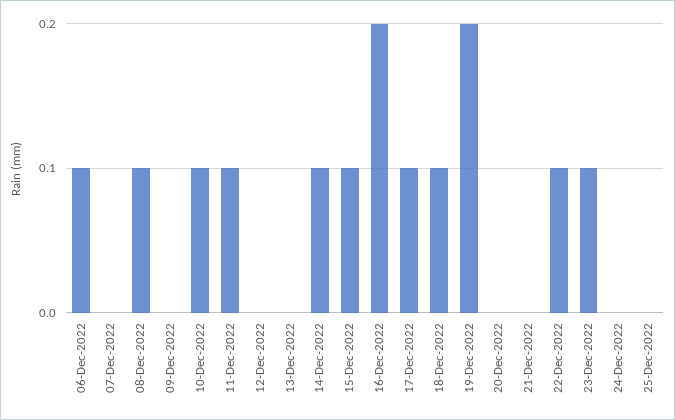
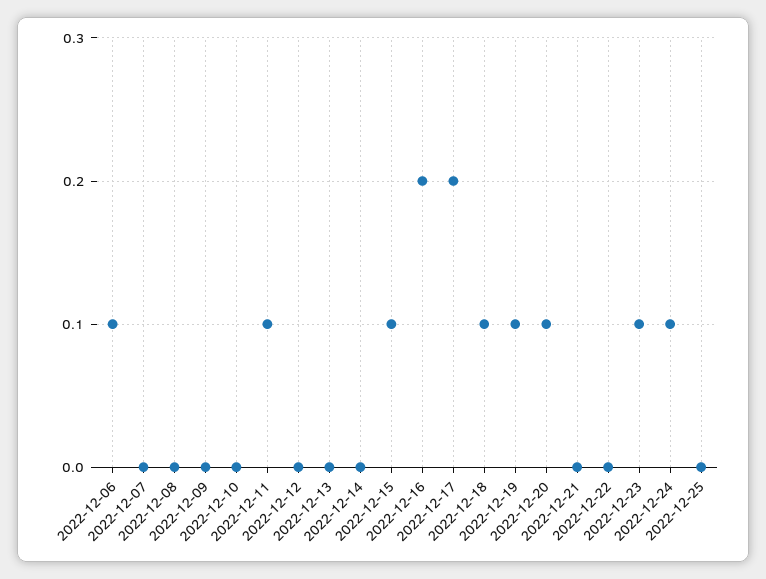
  {
    "06-Dec-2022": 0.1,
    "07-Dec-2022": 0,
-   "08-Dec-2022": 0.1,
+   "08-Dec-2022": 0,
    "09-Dec-2022": 0,
-   "10-Dec-2022": 0.1,
+   "10-Dec-2022": 0,
    "11-Dec-2022": 0.1,
    "12-Dec-2022": 0,
    "13-Dec-2022": 0,
-   "14-Dec-2022": 0.1,
+   "14-Dec-2022": 0,
    "15-Dec-2022": 0.1,
    "16-Dec-2022": 0.2,
-   "17-Dec-2022": 0.1,
+   "17-Dec-2022": 0.2,
    "18-Dec-2022": 0.1,
-   "19-Dec-2022": 0.2,
+   "19-Dec-2022": 0.1,
-   "20-Dec-2022": 0,
+   "20-Dec-2022": 0.1,
    "21-Dec-2022": 0,
-   "22-Dec-2022": 0.1,
+   "22-Dec-2022": 0,
    "23-Dec-2022": 0.1,
-   "24-Dec-2022": 0,
+   "24-Dec-2022": 0.1,
    "25-Dec-2022": 0
  }

